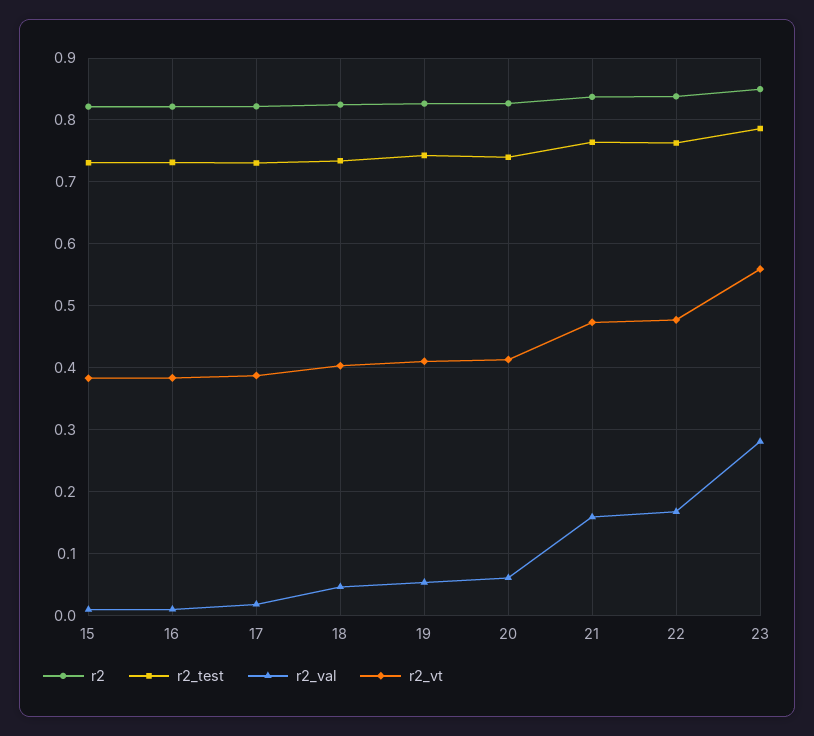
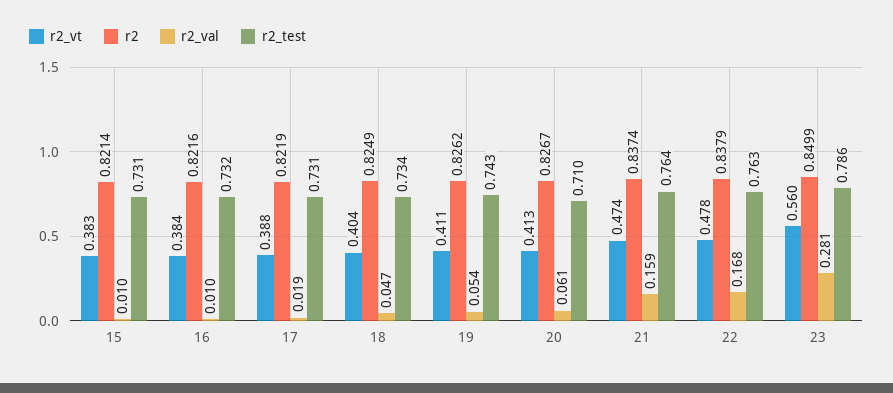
  {
    "r2": {
      "15": 0.8214,
      "16": 0.8216,
      "17": 0.8219,
      "18": 0.8249,
      "19": 0.8262,
      "20": 0.8267,
      "21": 0.8374,
      "22": 0.8379,
      "23": 0.8499
    },
    "r2_test": {
      "15": 0.731,
      "16": 0.732,
      "17": 0.731,
      "18": 0.734,
      "19": 0.743,
-     "20": 0.74,
+     "20": 0.71,
      "21": 0.764,
      "22": 0.763,
      "23": 0.786
    },
    "r2_val": {
      "15": 0.01,
      "16": 0.01,
      "17": 0.019,
      "18": 0.047,
      "19": 0.054,
      "20": 0.061,
      "21": 0.159,
      "22": 0.168,
      "23": 0.281
    },
    "r2_vt": {
      "15": 0.383,
      "16": 0.384,
      "17": 0.388,
      "18": 0.404,
      "19": 0.411,
      "20": 0.413,
      "21": 0.474,
      "22": 0.478,
      "23": 0.56
    }
  }

